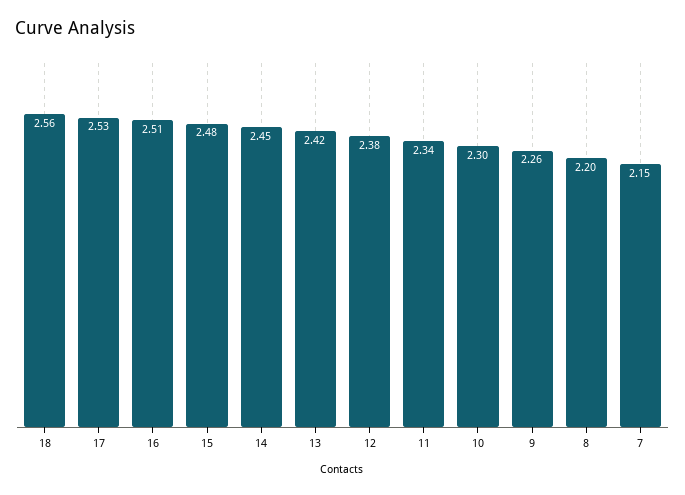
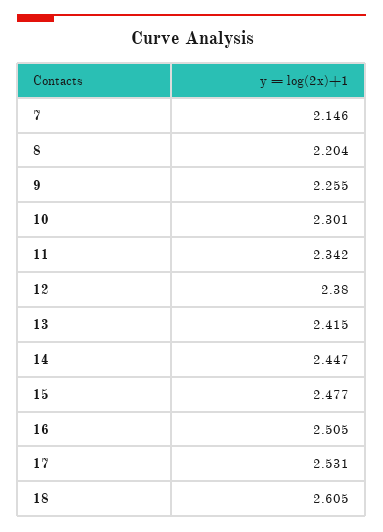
  {
-   "18": 2.56,
+   "18": 2.605,
    "17": 2.531,
    "16": 2.505,
    "15": 2.477,
    "14": 2.447,
    "13": 2.415,
    "12": 2.38,
    "11": 2.342,
    "10": 2.301,
    "9": 2.255,
    "8": 2.204,
    "7": 2.146
  }

